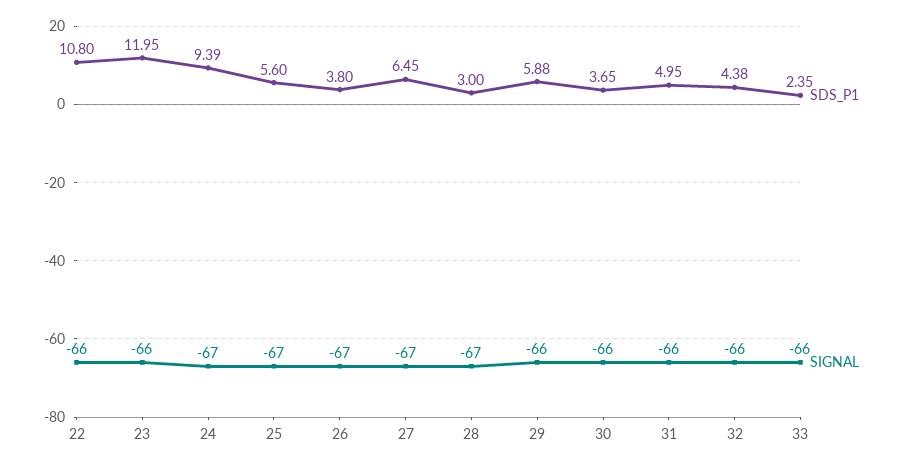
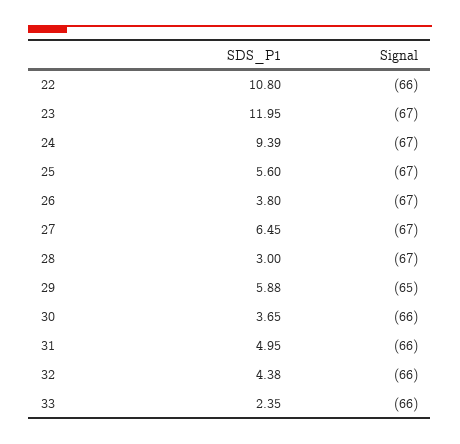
  {
    "SDS_P1": {
      "22": 10.8,
      "23": 11.95,
      "24": 9.39,
      "25": 5.6,
      "26": 3.8,
      "27": 6.45,
      "28": 3,
      "29": 5.88,
      "30": 3.65,
      "31": 4.95,
      "32": 4.38,
      "33": 2.35
    },
    "SIGNAL": {
      "22": -66,
-     "23": -66,
+     "23": -67,
      "24": -67,
      "25": -67,
      "26": -67,
      "27": -67,
      "28": -67,
-     "29": -66,
+     "29": -65,
      "30": -66,
      "31": -66,
      "32": -66,
      "33": -66
    }
  }

